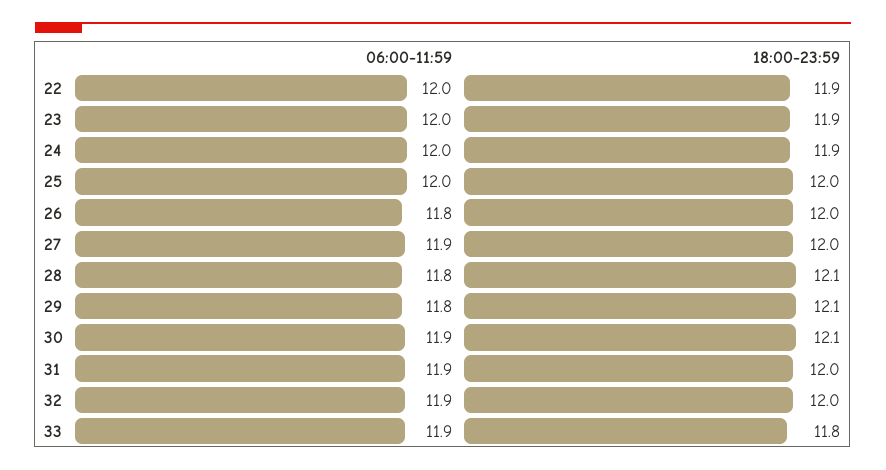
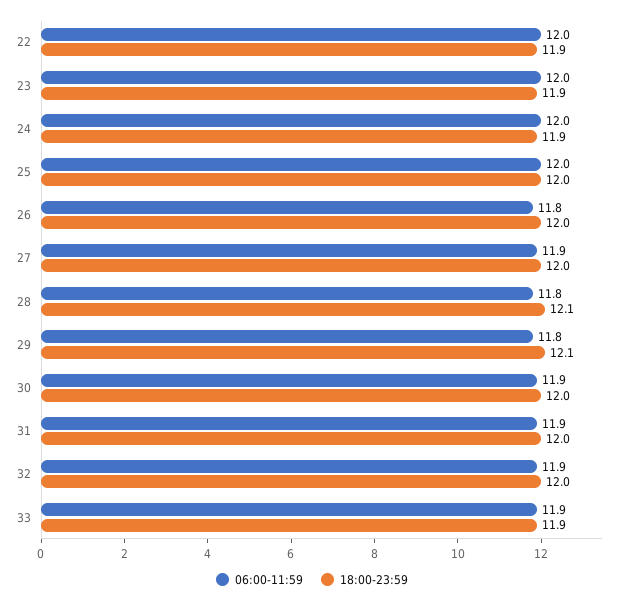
  {
    "06:00-11:59": {
      "22": 12,
      "23": 12,
      "24": 12,
      "25": 12,
      "26": 11.8,
      "27": 11.9,
      "28": 11.8,
      "29": 11.8,
      "30": 11.9,
      "31": 11.9,
      "32": 11.9,
      "33": 11.9
    },
    "18:00-23:59": {
      "22": 11.9,
      "23": 11.9,
      "24": 11.9,
      "25": 12,
      "26": 12,
      "27": 12,
      "28": 12.1,
      "29": 12.1,
-     "30": 12.1,
+     "30": 12,
      "31": 12,
      "32": 12,
-     "33": 11.8
+     "33": 11.9
    }
  }

